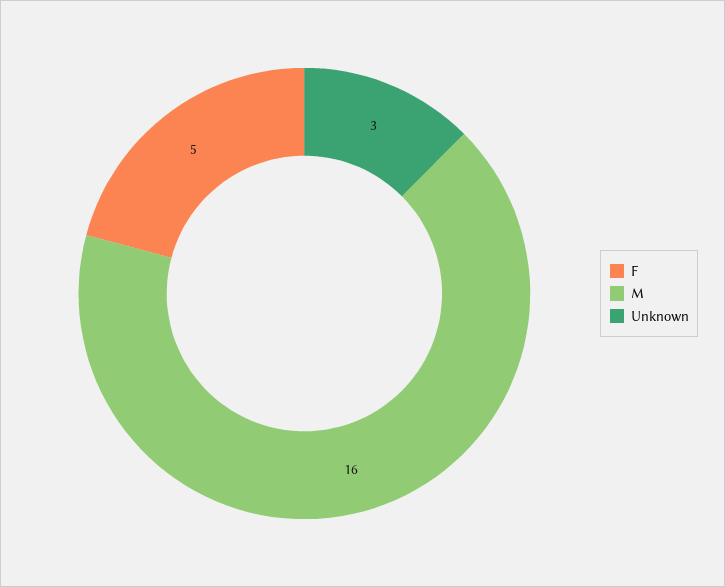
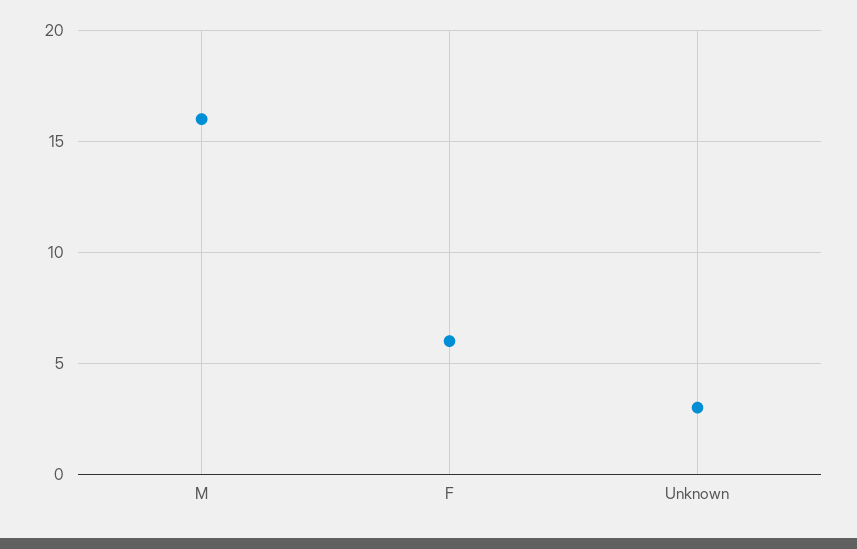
  {
-   "F": 5,
+   "F": 6,
    "M": 16,
    "Unknown": 3
  }

